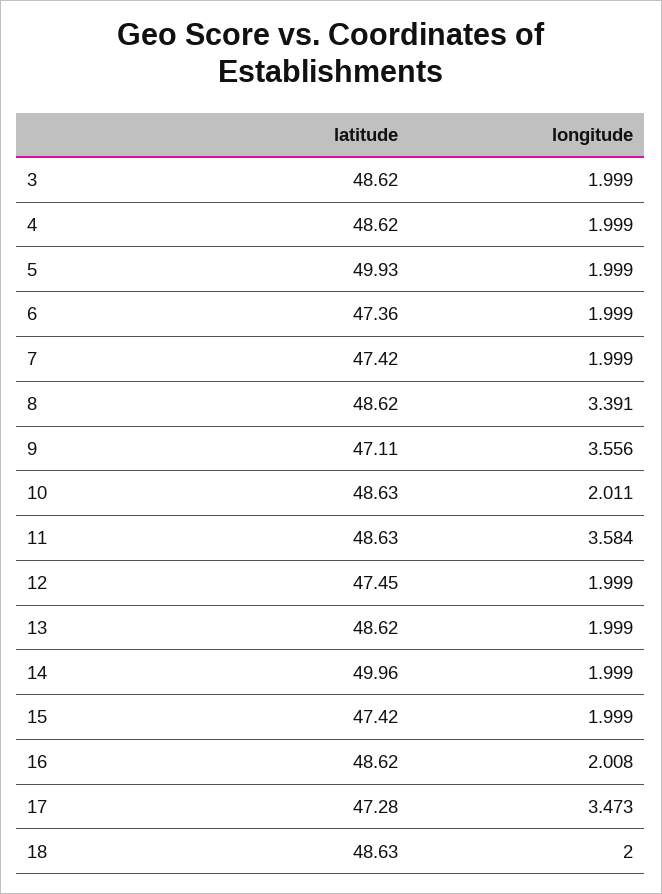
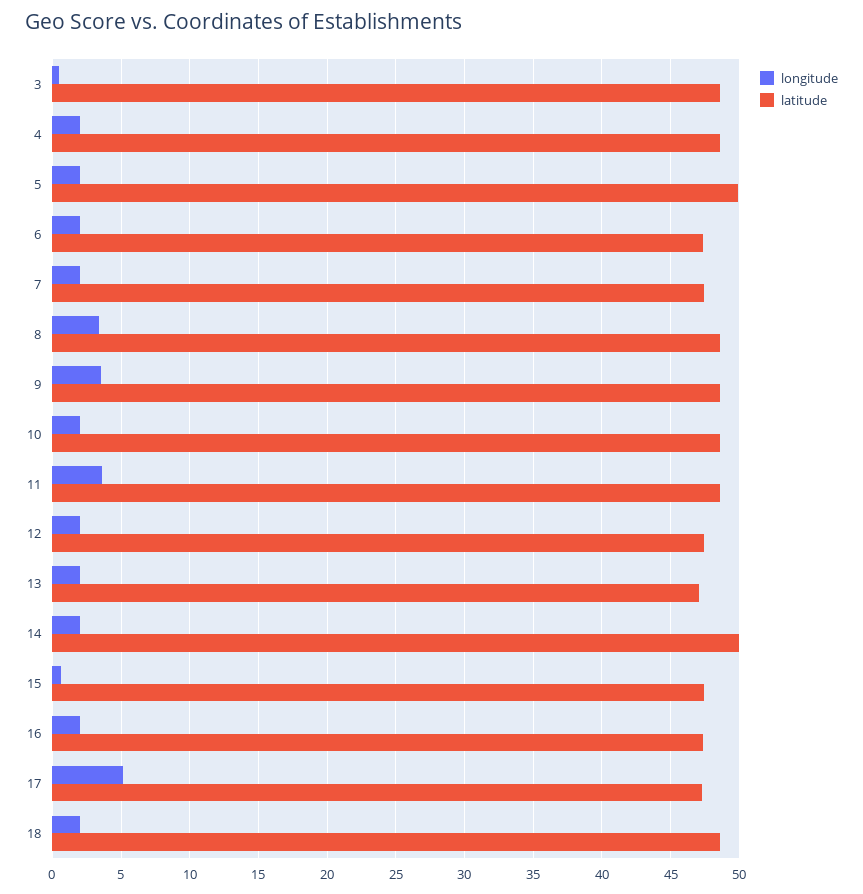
  {
    "latitude": {
      "3": 48.62,
      "4": 48.62,
      "5": 49.93,
      "6": 47.36,
      "7": 47.42,
      "8": 48.62,
-     "9": 47.11,
+     "9": 48.5,
      "10": 48.63,
      "11": 48.63,
      "12": 47.45,
-     "13": 48.62,
+     "13": 47,
      "14": 49.96,
      "15": 47.42,
-     "16": 48.62,
+     "16": 47.5,
      "17": 47.28,
      "18": 48.63
    },
    "longitude": {
-     "3": 1.999,
+     "3": 0.5,
      "4": 1.999,
      "5": 1.999,
      "6": 1.999,
      "7": 1.999,
      "8": 3.391,
      "9": 3.556,
      "10": 2.011,
      "11": 3.584,
      "12": 1.999,
      "13": 1.999,
      "14": 1.999,
-     "15": 1.999,
+     "15": 0.5,
      "16": 2.008,
-     "17": 3.473,
+     "17": 5,
      "18": 2
    }
  }

